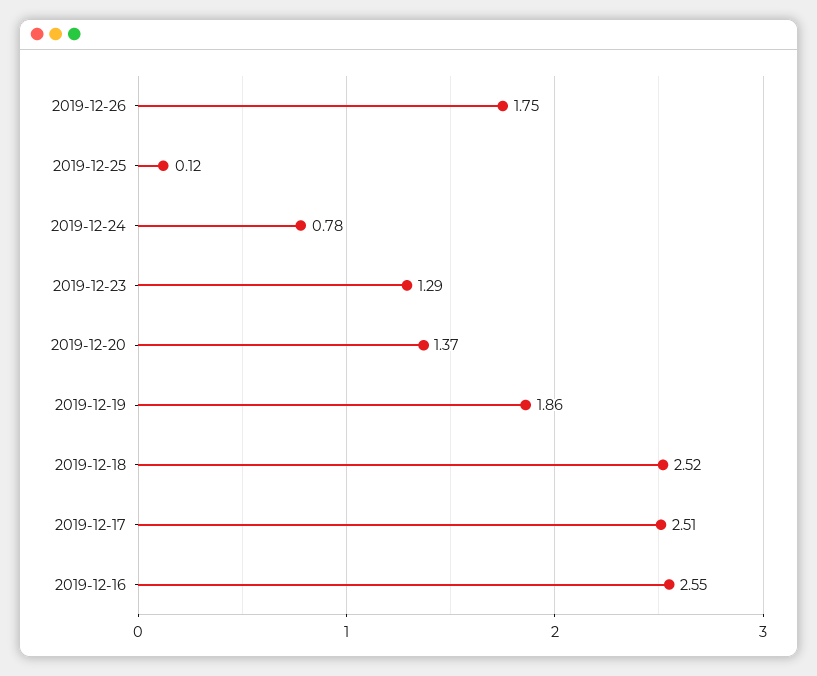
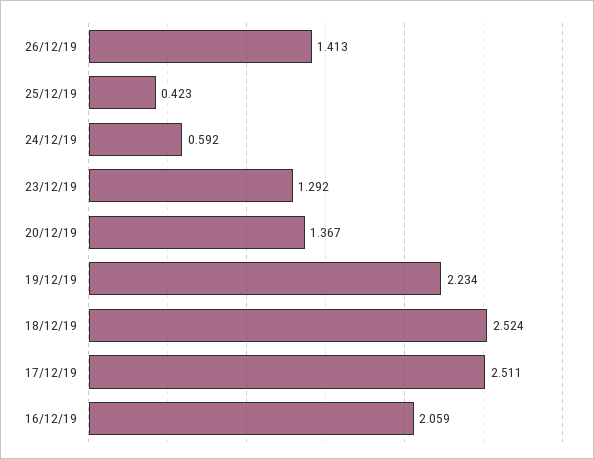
  {
-   "2019-12-26": 1.75,
+   "2019-12-26": 1.413,
-   "2019-12-25": 0.12,
+   "2019-12-25": 0.423,
-   "2019-12-24": 0.78,
+   "2019-12-24": 0.592,
    "2019-12-23": 1.292,
    "2019-12-20": 1.367,
-   "2019-12-19": 1.86,
+   "2019-12-19": 2.234,
    "2019-12-18": 2.524,
    "2019-12-17": 2.511,
-   "2019-12-16": 2.55
+   "2019-12-16": 2.059
  }

